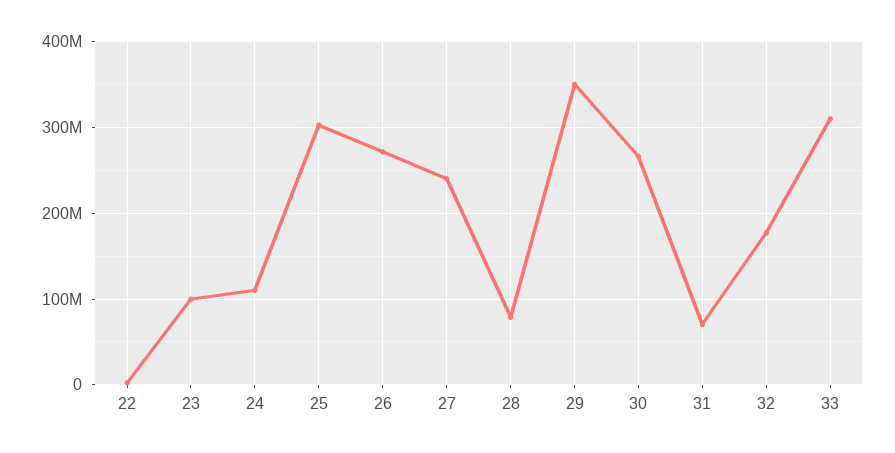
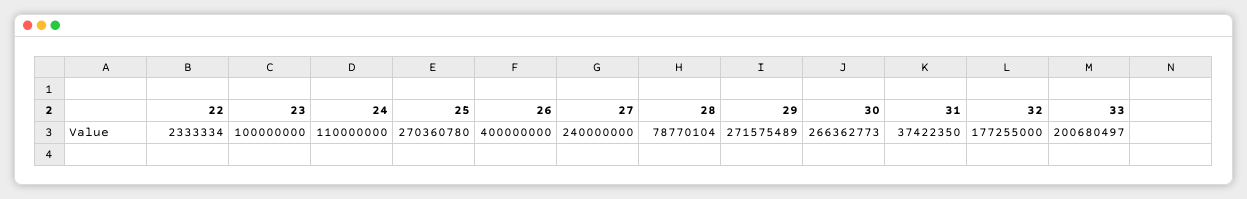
  {
    "22": 2333334,
    "23": 100000000,
    "24": 110000000,
-   "25": 300000000,
+   "25": 270360780,
-   "26": 270000000,
+   "26": 400000000,
    "27": 240000000,
    "28": 78770104,
-   "29": 350000000,
+   "29": 271575489,
    "30": 266362773,
-   "31": 70000000,
+   "31": 37422350,
    "32": 177255000,
-   "33": 310000000
+   "33": 200680497
  }

